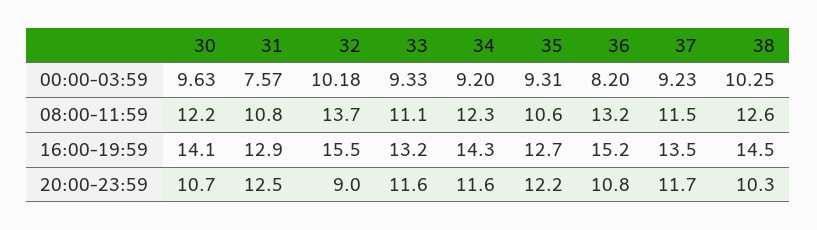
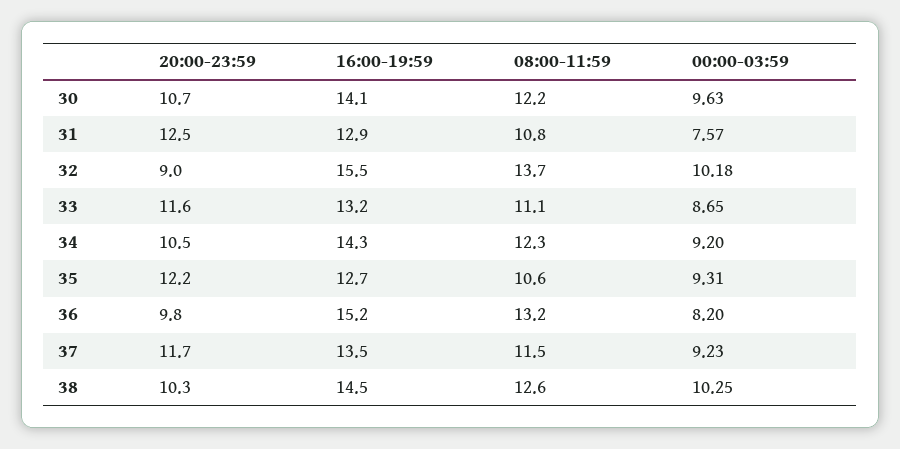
  {
    "30": {
      "00:00-03:59": 9.63,
      "08:00-11:59": 12.2,
      "16:00-19:59": 14.1,
      "20:00-23:59": 10.7
    },
    "31": {
      "00:00-03:59": 7.57,
      "08:00-11:59": 10.8,
      "16:00-19:59": 12.9,
      "20:00-23:59": 12.5
    },
    "32": {
      "00:00-03:59": 10.18,
      "08:00-11:59": 13.7,
      "16:00-19:59": 15.5,
      "20:00-23:59": 9
    },
    "33": {
-     "00:00-03:59": 9.33,
+     "00:00-03:59": 8.65,
      "08:00-11:59": 11.1,
      "16:00-19:59": 13.2,
      "20:00-23:59": 11.6
    },
    "34": {
      "00:00-03:59": 9.2,
      "08:00-11:59": 12.3,
      "16:00-19:59": 14.3,
-     "20:00-23:59": 11.6
+     "20:00-23:59": 10.5
    },
    "35": {
      "00:00-03:59": 9.31,
      "08:00-11:59": 10.6,
      "16:00-19:59": 12.7,
      "20:00-23:59": 12.2
    },
    "36": {
      "00:00-03:59": 8.2,
      "08:00-11:59": 13.2,
      "16:00-19:59": 15.2,
-     "20:00-23:59": 10.8
+     "20:00-23:59": 9.8
    },
    "37": {
      "00:00-03:59": 9.23,
      "08:00-11:59": 11.5,
      "16:00-19:59": 13.5,
      "20:00-23:59": 11.7
    },
    "38": {
      "00:00-03:59": 10.25,
      "08:00-11:59": 12.6,
      "16:00-19:59": 14.5,
      "20:00-23:59": 10.3
    }
  }

